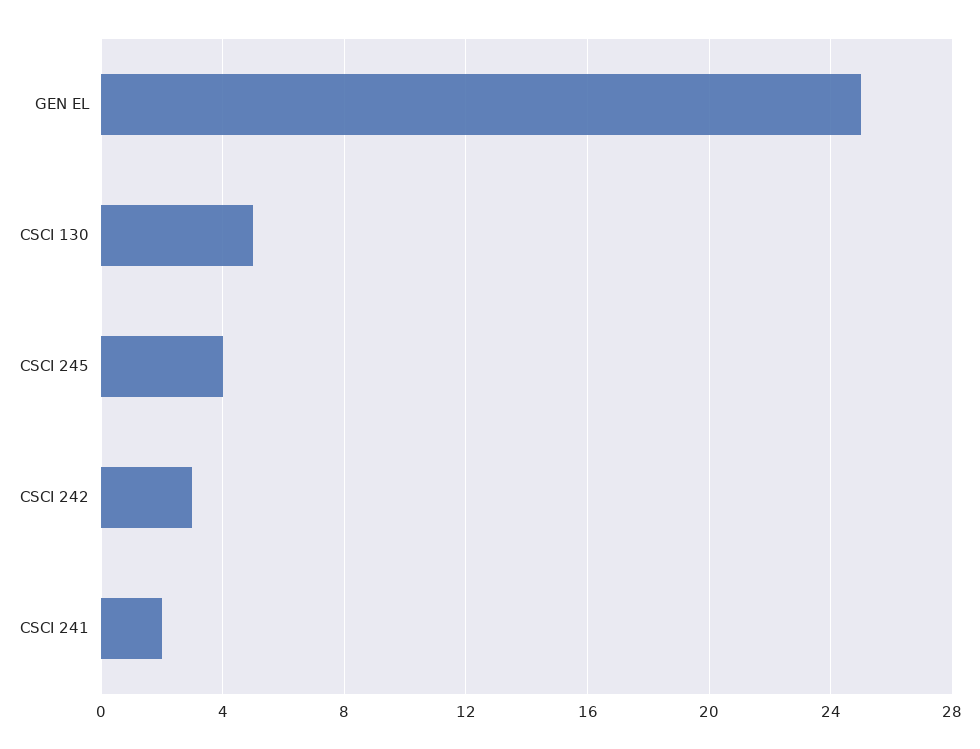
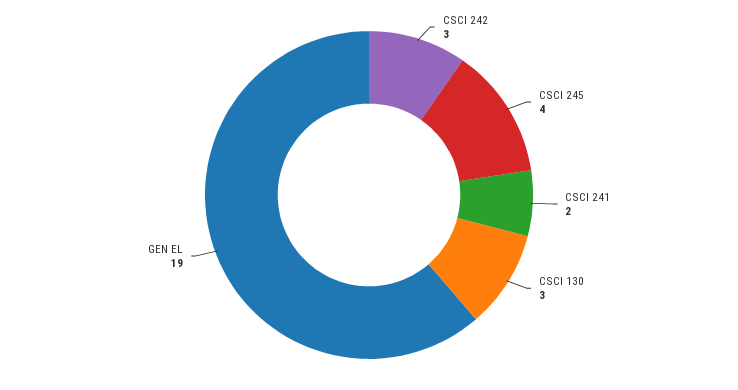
  {
-   "GEN EL": 25,
+   "GEN EL": 19,
-   "CSCI 130": 5,
+   "CSCI 130": 3,
    "CSCI 245": 4,
    "CSCI 242": 3,
    "CSCI 241": 2
  }

